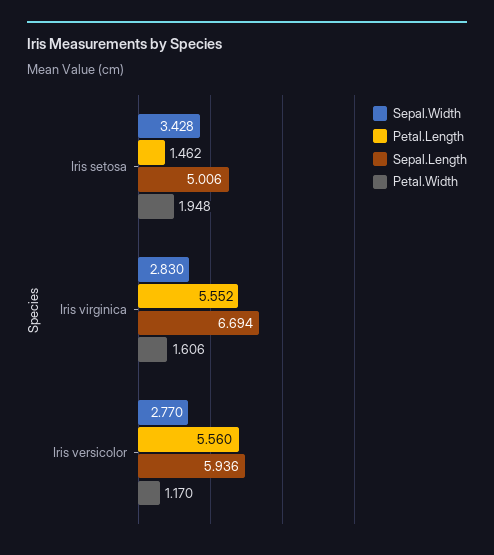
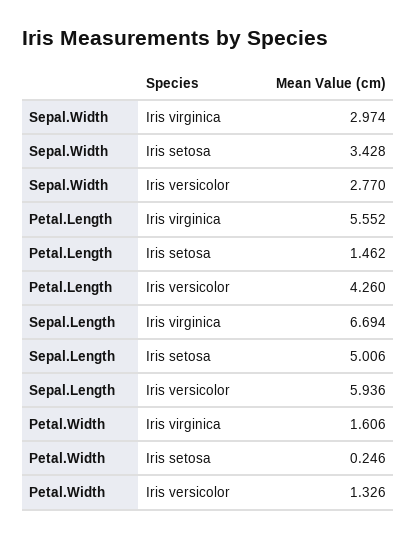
  {
    "Sepal.Width": {
      "Iris setosa": 3.428,
-     "Iris virginica": 2.83,
+     "Iris virginica": 2.974,
      "Iris versicolor": 2.77
    },
    "Petal.Length": {
      "Iris setosa": 1.462,
      "Iris virginica": 5.552,
-     "Iris versicolor": 5.56
+     "Iris versicolor": 4.26
    },
    "Sepal.Length": {
      "Iris setosa": 5.006,
      "Iris virginica": 6.694,
      "Iris versicolor": 5.936
    },
    "Petal.Width": {
-     "Iris setosa": 1.948,
+     "Iris setosa": 0.246,
      "Iris virginica": 1.606,
-     "Iris versicolor": 1.17
+     "Iris versicolor": 1.326
    }
  }

